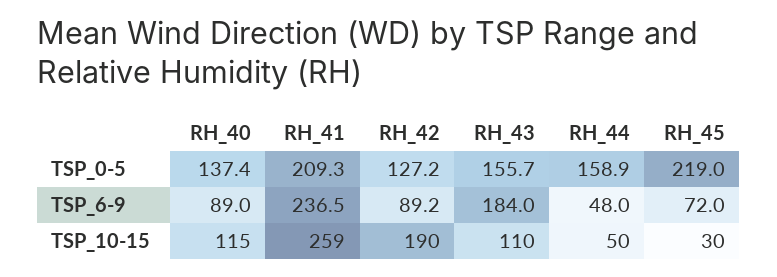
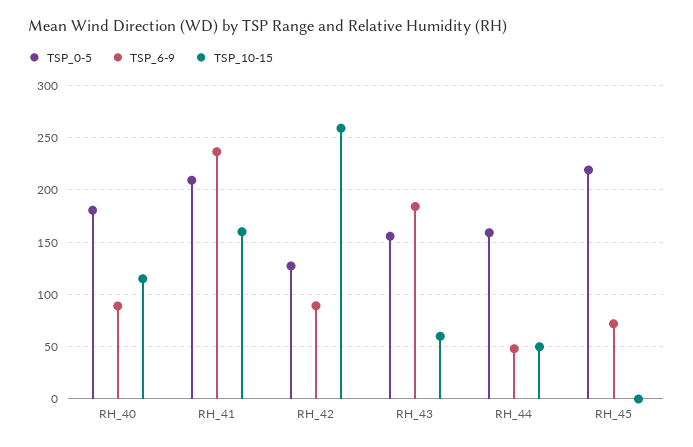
  {
    "TSP_0-5": {
-     "RH_40": 137.4,
+     "RH_40": 180,
      "RH_41": 209.3,
      "RH_42": 127.2,
      "RH_43": 155.7,
      "RH_44": 158.9,
      "RH_45": 219
    },
    "TSP_6-9": {
      "RH_40": 89,
      "RH_41": 236.5,
      "RH_42": 89.2,
      "RH_43": 184,
      "RH_44": 48,
      "RH_45": 72
    },
    "TSP_10-15": {
      "RH_40": 115,
-     "RH_41": 259,
+     "RH_41": 160,
-     "RH_42": 190,
+     "RH_42": 260,
-     "RH_43": 110,
+     "RH_43": 60,
      "RH_44": 50,
-     "RH_45": 30
+     "RH_45": 0
    }
  }

